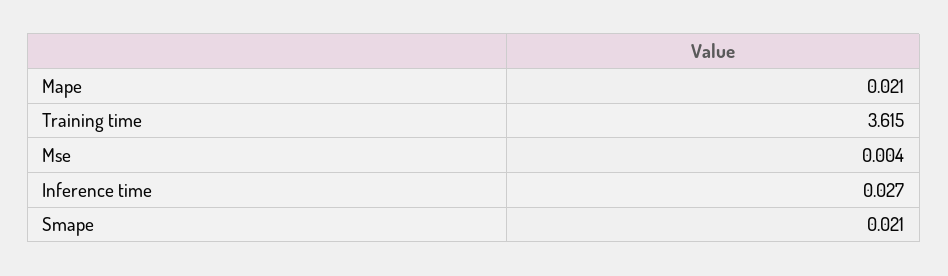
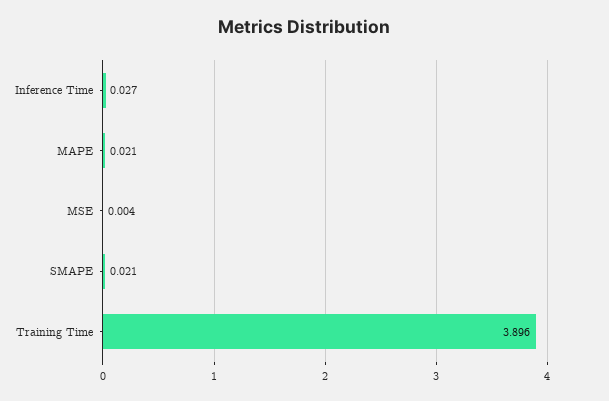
  {
    "Mape": 0.021,
-   "Training time": 3.615,
+   "Training time": 3.896,
    "Mse": 0.004,
    "Inference time": 0.027,
    "Smape": 0.021
  }

